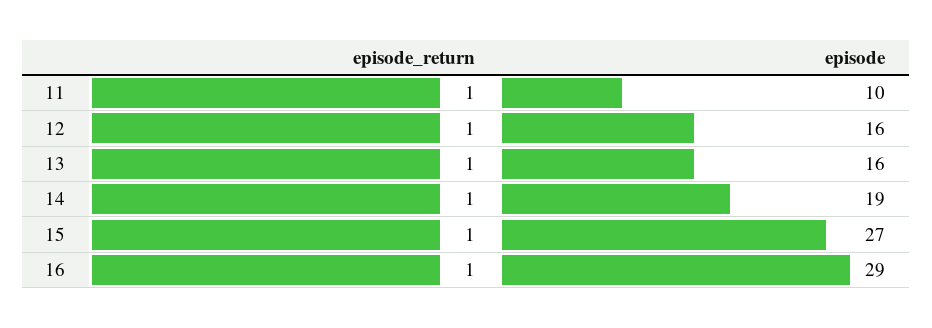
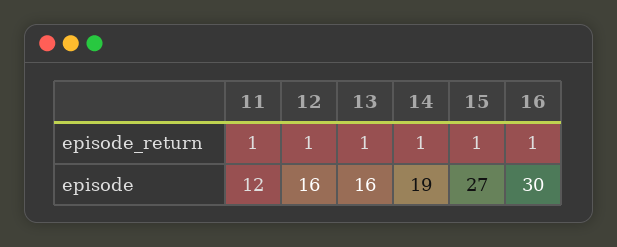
  {
    "episode_return": {
      "11": 1,
      "12": 1,
      "13": 1,
      "14": 1,
      "15": 1,
      "16": 1
    },
    "episode": {
-     "11": 10,
+     "11": 12,
      "12": 16,
      "13": 16,
      "14": 19,
      "15": 27,
-     "16": 29
+     "16": 30
    }
  }

